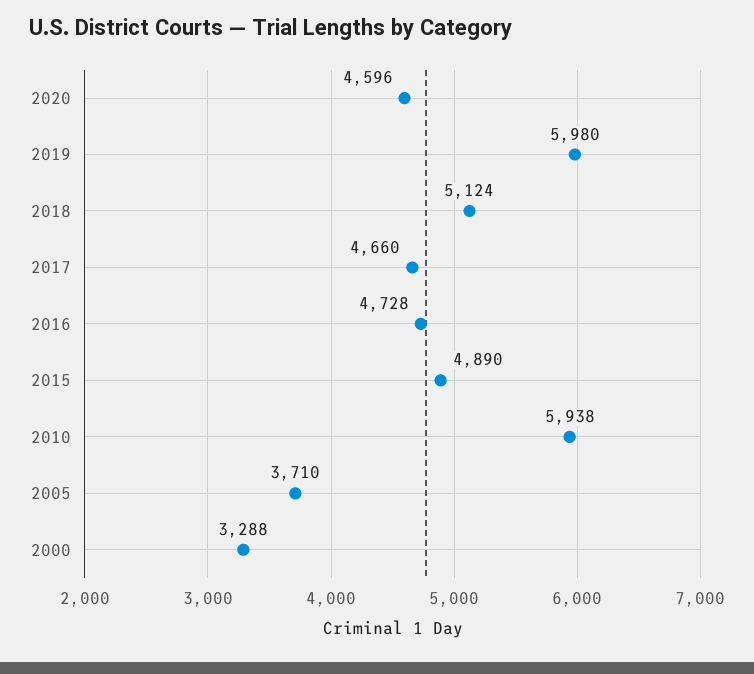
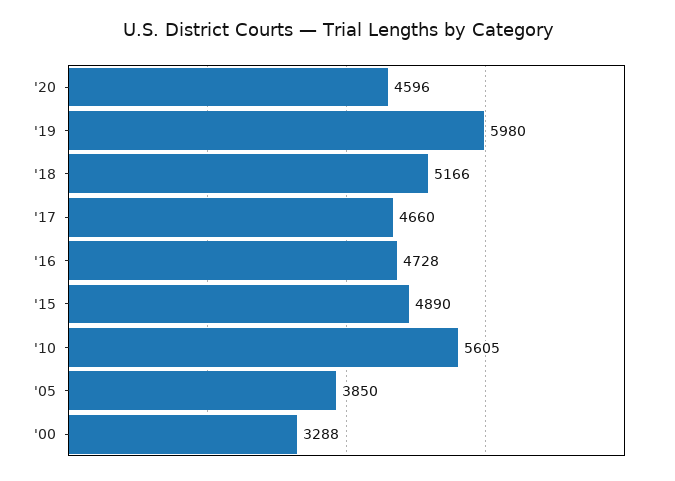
  {
    "2020": 4596,
    "2019": 5980,
-   "2018": 5124,
+   "2018": 5166,
    "2017": 4660,
    "2016": 4728,
    "2015": 4890,
-   "2010": 5938,
+   "2010": 5605,
-   "2005": 3710,
+   "2005": 3850,
    "2000": 3288
  }

